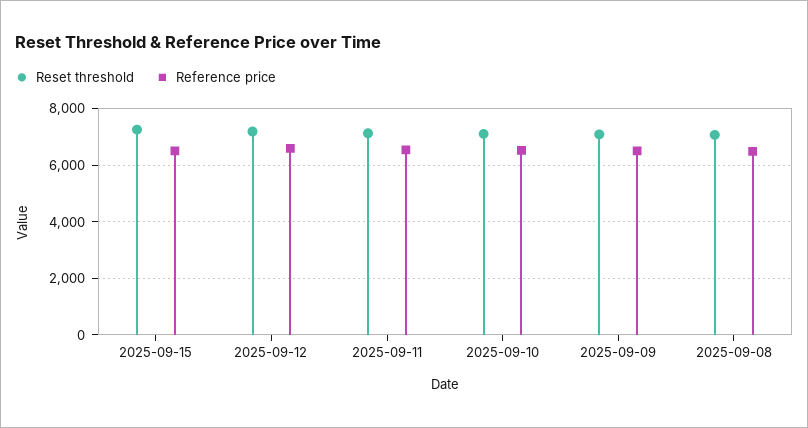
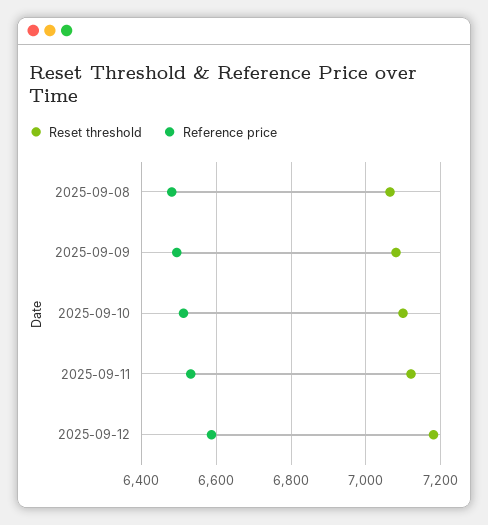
  {
    "Reset threshold": {
-     "2025-09-15": 7250,
      "2025-09-12": 7180,
      "2025-09-11": 7120,
      "2025-09-10": 7100,
      "2025-09-09": 7080,
      "2025-09-08": 7060
    },
    "Reference price": {
-     "2025-09-15": 6500,
      "2025-09-12": 6580,
      "2025-09-11": 6540,
      "2025-09-10": 6520,
      "2025-09-09": 6500,
      "2025-09-08": 6480
    }
  }

